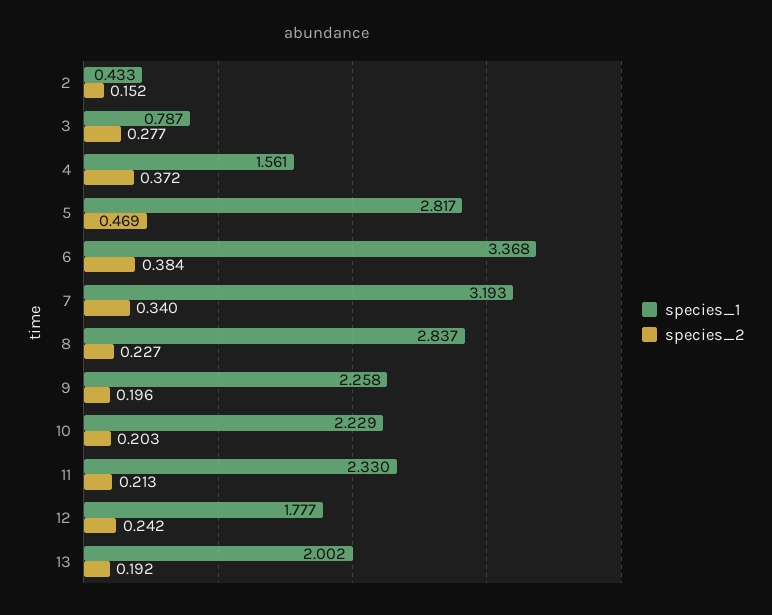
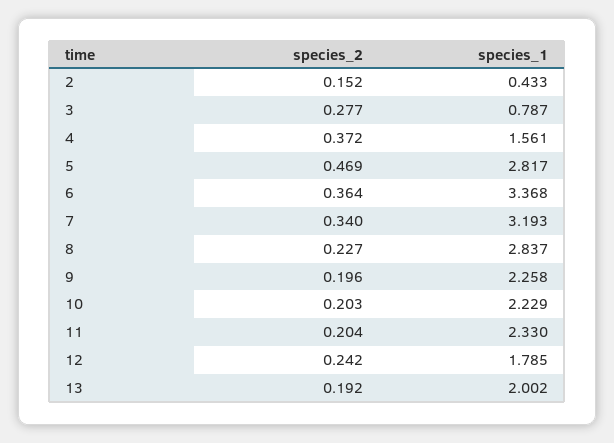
  {
    "species_1": {
      "2": 0.433,
      "3": 0.787,
      "4": 1.561,
      "5": 2.817,
      "6": 3.368,
      "7": 3.193,
      "8": 2.837,
      "9": 2.258,
      "10": 2.229,
      "11": 2.33,
-     "12": 1.777,
+     "12": 1.785,
      "13": 2.002
    },
    "species_2": {
      "2": 0.152,
      "3": 0.277,
      "4": 0.372,
      "5": 0.469,
-     "6": 0.384,
+     "6": 0.364,
      "7": 0.34,
      "8": 0.227,
      "9": 0.196,
      "10": 0.203,
-     "11": 0.213,
+     "11": 0.204,
      "12": 0.242,
      "13": 0.192
    }
  }

